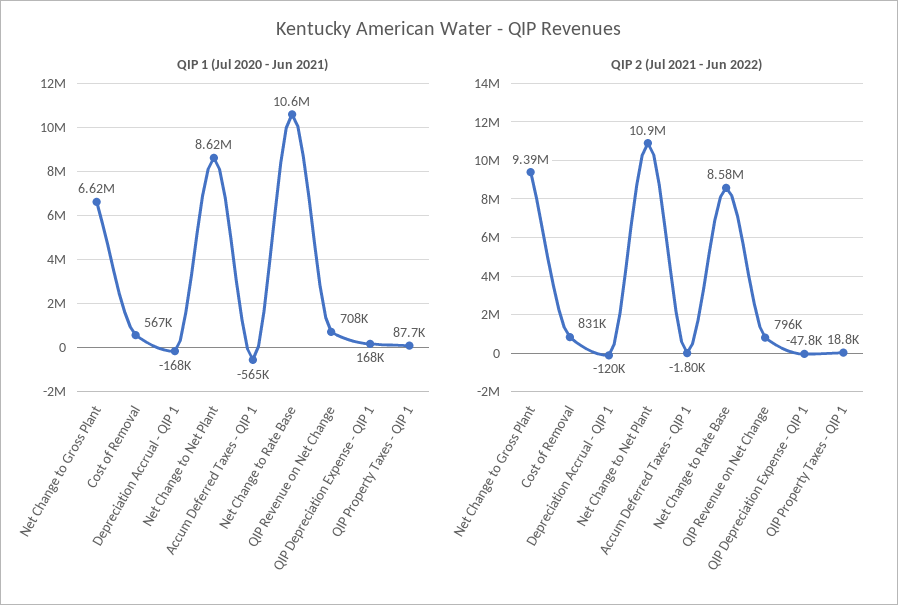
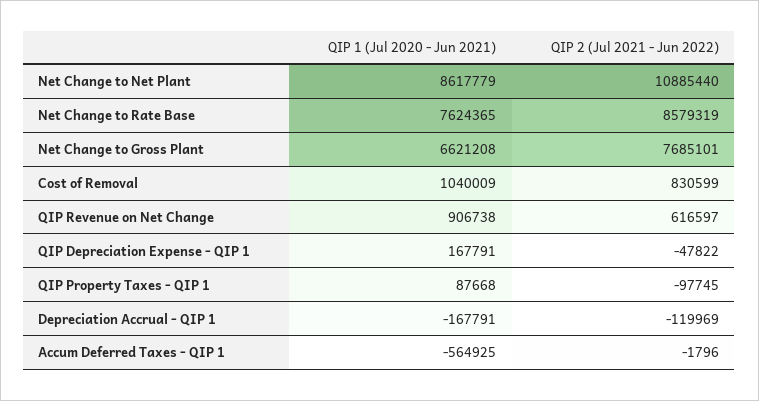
  {
    "QIP 1 (Jul 2020 - Jun 2021)": {
      "Net Change to Gross Plant": 6621208,
-     "Cost of Removal": 567000,
+     "Cost of Removal": 1040009,
      "Depreciation Accrual - QIP 1": -167791,
      "Net Change to Net Plant": 8617779,
      "Accum Deferred Taxes - QIP 1": -564925,
-     "Net Change to Rate Base": 10600000,
+     "Net Change to Rate Base": 7624365,
-     "QIP Revenue on Net Change": 708000,
+     "QIP Revenue on Net Change": 906738,
      "QIP Depreciation Expense - QIP 1": 167791,
      "QIP Property Taxes - QIP 1": 87668
    },
    "QIP 2 (Jul 2021 - Jun 2022)": {
-     "Net Change to Gross Plant": 9390000,
+     "Net Change to Gross Plant": 7685101,
      "Cost of Removal": 830599,
      "Depreciation Accrual - QIP 1": -119969,
      "Net Change to Net Plant": 10885440,
      "Accum Deferred Taxes - QIP 1": -1796,
      "Net Change to Rate Base": 8579319,
-     "QIP Revenue on Net Change": 796000,
+     "QIP Revenue on Net Change": 616597,
      "QIP Depreciation Expense - QIP 1": -47822,
-     "QIP Property Taxes - QIP 1": 18800
+     "QIP Property Taxes - QIP 1": -97745
    }
  }

